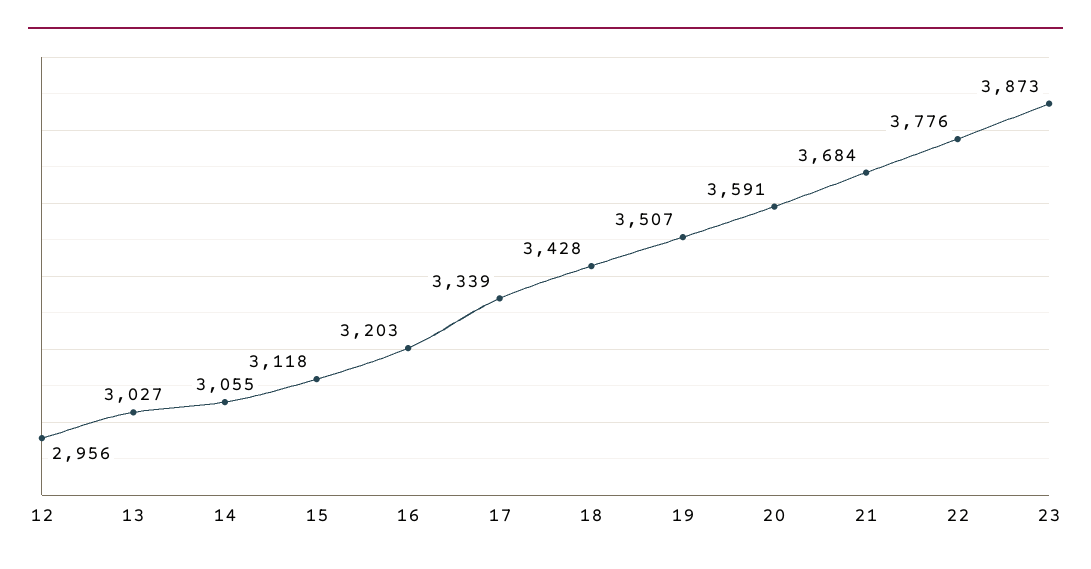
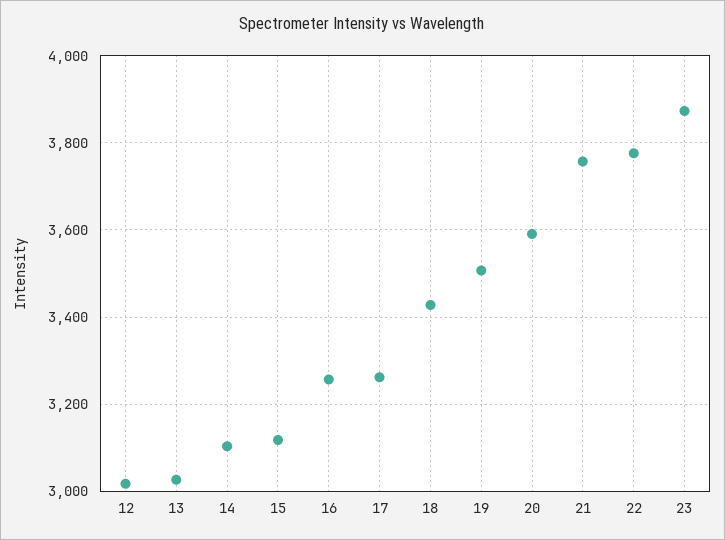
  {
-   "12": 2956,
+   "12": 3020,
    "13": 3027,
-   "14": 3055,
+   "14": 3100,
    "15": 3118,
-   "16": 3203,
+   "16": 3260,
-   "17": 3339,
+   "17": 3260,
    "18": 3428,
    "19": 3507,
    "20": 3591,
-   "21": 3684,
+   "21": 3760,
    "22": 3776,
    "23": 3873
  }

